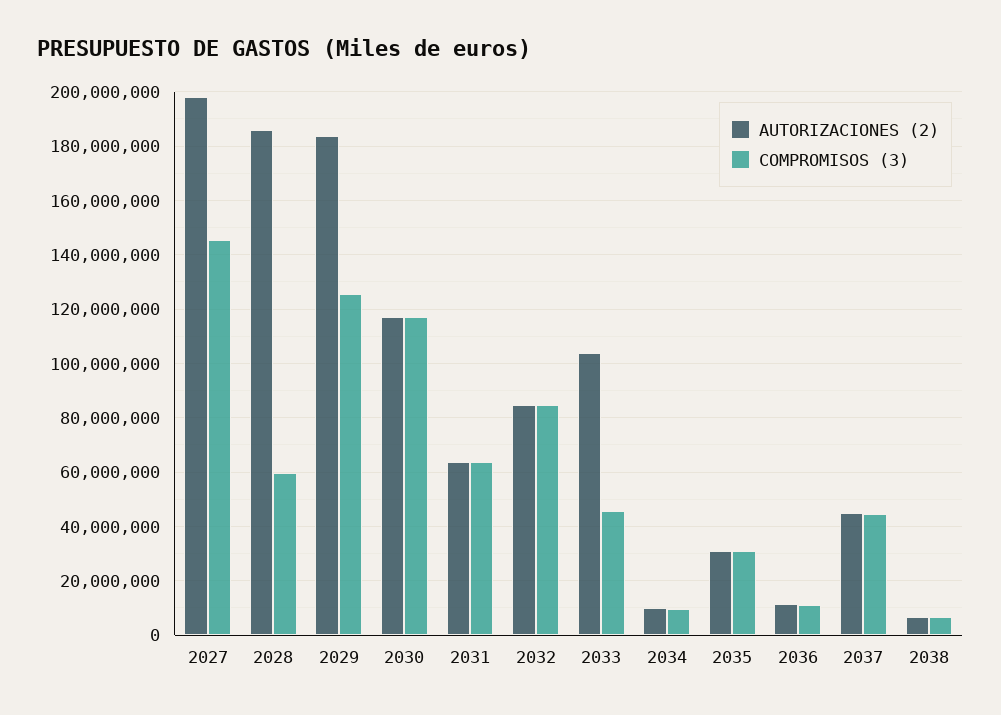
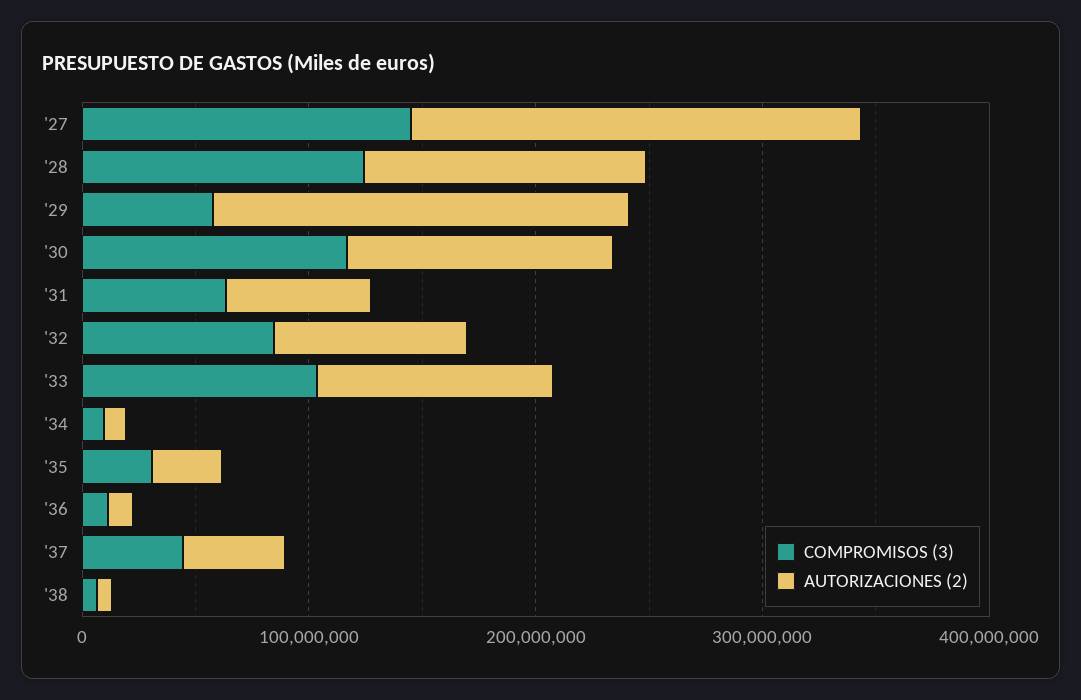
  {
    "AUTORIZACIONES (2)": {
      "2027": 197500000,
-     "2028": 185000000,
+     "2028": 120000000,
      "2029": 185000000,
      "2030": 117500000,
      "2031": 62500000,
      "2032": 85000000,
      "2033": 105000000,
      "2034": 10000000,
      "2035": 30000000,
      "2036": 12500000,
      "2037": 45000000,
      "2038": 7500000
    },
    "COMPROMISOS (3)": {
      "2027": 145000000,
-     "2028": 60000000,
+     "2028": 120000000,
-     "2029": 125000000,
+     "2029": 60000000,
      "2030": 117500000,
      "2031": 62500000,
      "2032": 85000000,
-     "2033": 45000000,
+     "2033": 100000000,
      "2034": 10000000,
      "2035": 30000000,
      "2036": 10000000,
      "2037": 45000000,
      "2038": 7500000
    }
  }

